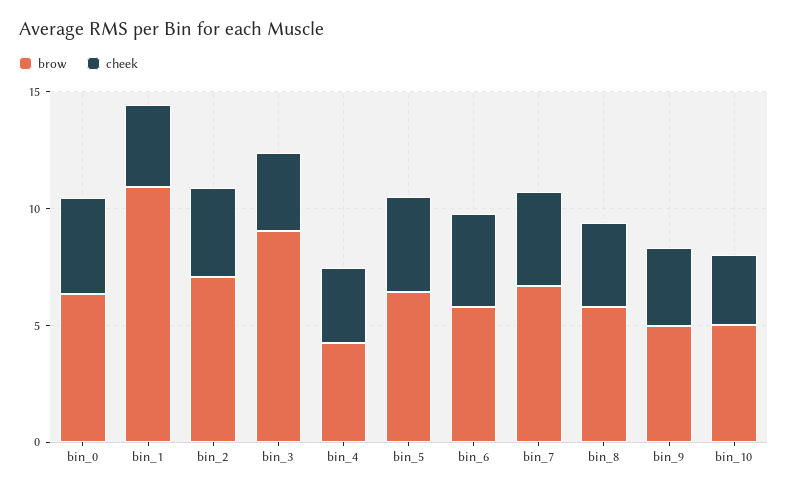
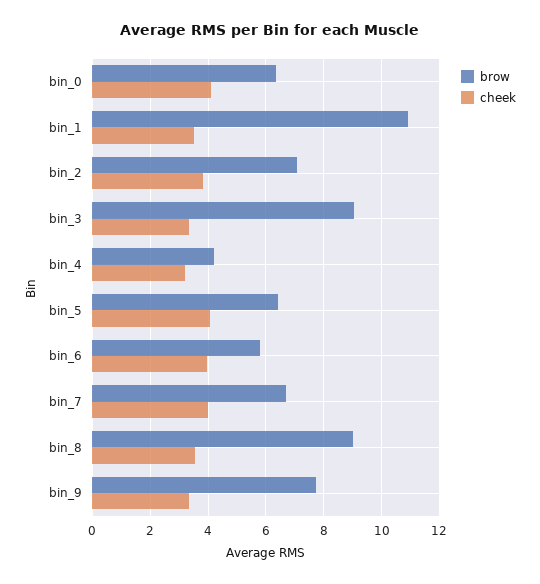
  {
    "brow": {
      "bin_0": 6.25,
      "bin_1": 11,
      "bin_2": 7,
      "bin_3": 9,
      "bin_4": 4.25,
      "bin_5": 6.5,
      "bin_6": 5.75,
      "bin_7": 6.75,
-     "bin_8": 6,
+     "bin_8": 9,
-     "bin_9": 5,
+     "bin_9": 7.75
-     "bin_10": 5
    },
    "cheek": {
      "bin_0": 4,
      "bin_1": 3.5,
      "bin_2": 3.75,
      "bin_3": 3.25,
      "bin_4": 3.25,
      "bin_5": 4,
      "bin_6": 4,
      "bin_7": 4,
      "bin_8": 3.5,
-     "bin_9": 3.25,
+     "bin_9": 3.25
-     "bin_10": 3
    }
  }

